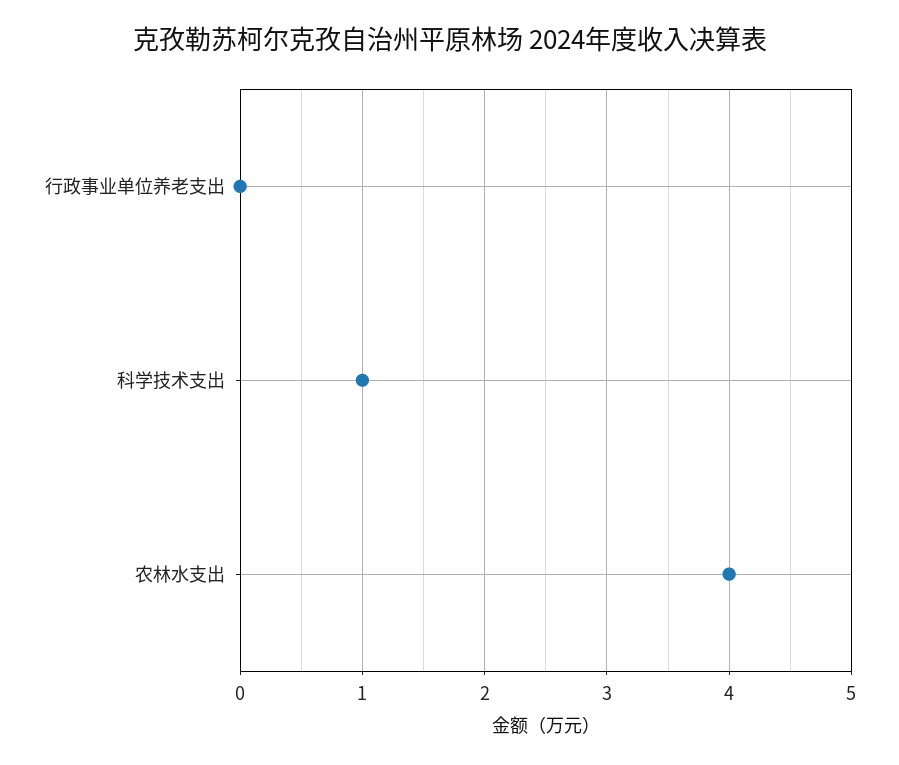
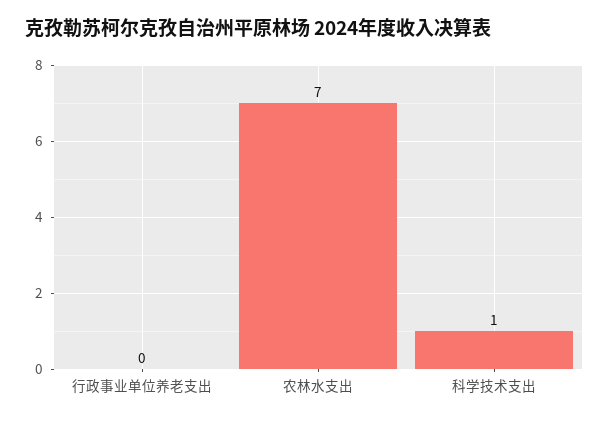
  {
    "行政事业单位养老支出": 0,
    "科学技术支出": 1,
-   "农林水支出": 4
+   "农林水支出": 7
  }

